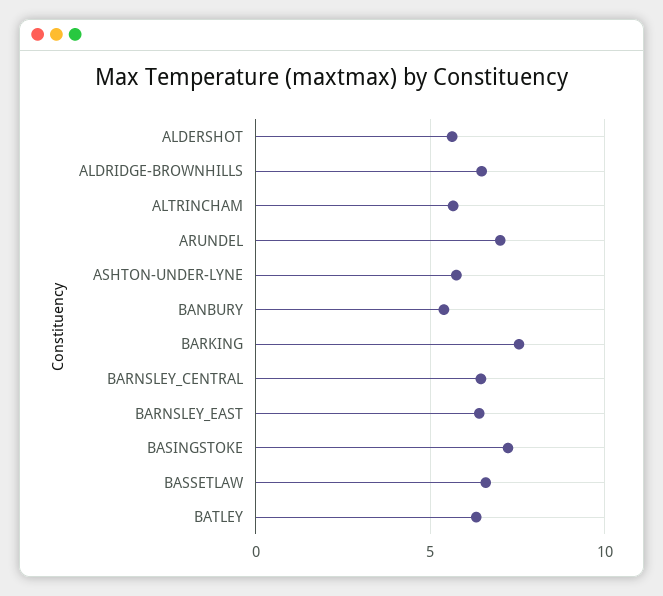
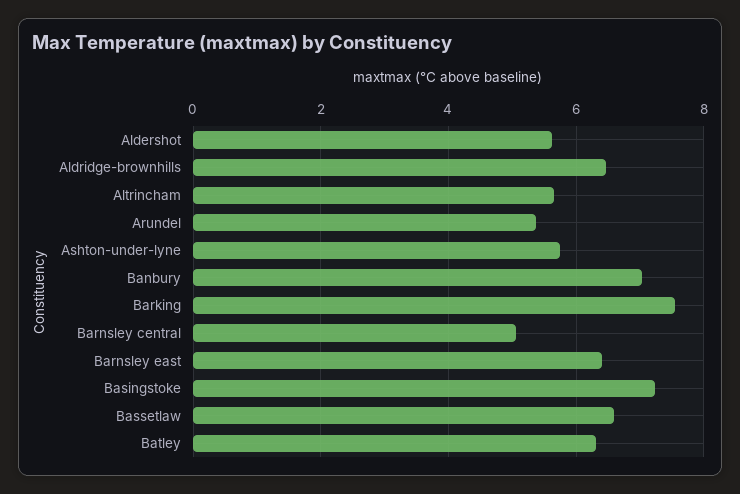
  {
    "ALDERSHOT": 5.6,
    "ALDRIDGE-BROWNHILLS": 6.4,
    "ALTRINCHAM": 5.6,
-   "ARUNDEL": 7,
+   "ARUNDEL": 5.4,
    "ASHTON-UNDER-LYNE": 5.8,
-   "BANBURY": 5.5,
+   "BANBURY": 7,
    "BARKING": 7.6,
-   "BARNSLEY_CENTRAL": 6.5,
+   "BARNSLEY_CENTRAL": 5,
    "BARNSLEY_EAST": 6.4,
    "BASINGSTOKE": 7.2,
    "BASSETLAW": 6.6,
    "BATLEY": 6.4
  }

